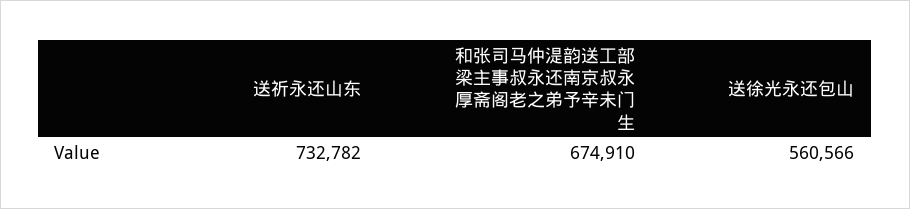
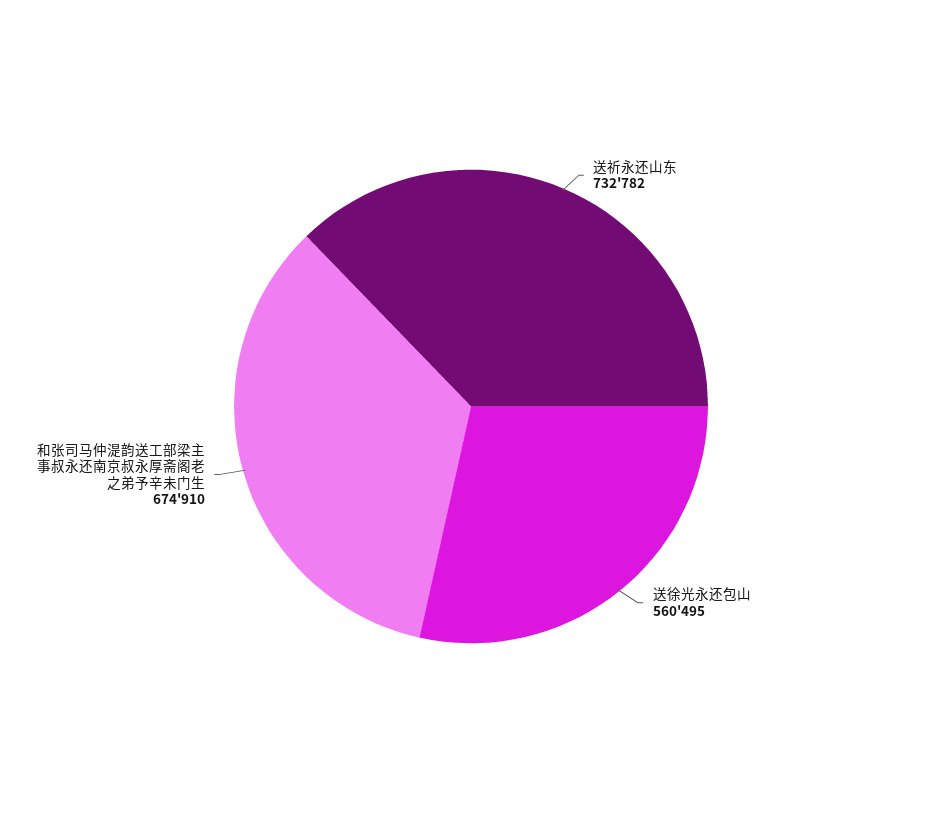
  {
    "送祈永还山东": 732782,
    "和张司马仲湜韵送工部梁主事叔永还南京叔永厚斋阁老之弟予辛未门生": 674910,
-   "送徐光永还包山": 560566
+   "送徐光永还包山": 560495
  }

